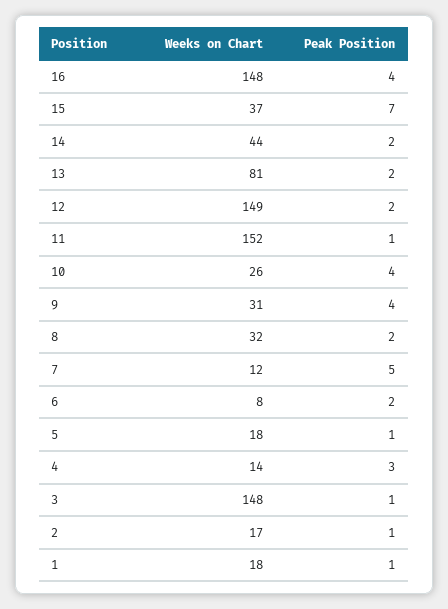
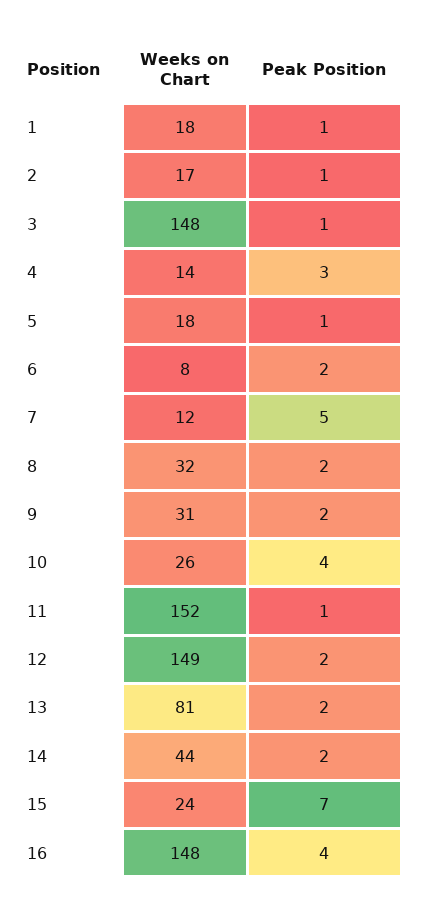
  {
    "Weeks on Chart": {
      "16": 148,
-     "15": 37,
+     "15": 24,
      "14": 44,
      "13": 81,
      "12": 149,
      "11": 152,
      "10": 26,
      "9": 31,
      "8": 32,
      "7": 12,
      "6": 8,
      "5": 18,
      "4": 14,
      "3": 148,
      "2": 17,
      "1": 18
    },
    "Peak Position": {
      "16": 4,
      "15": 7,
      "14": 2,
      "13": 2,
      "12": 2,
      "11": 1,
      "10": 4,
-     "9": 4,
+     "9": 2,
      "8": 2,
      "7": 5,
      "6": 2,
      "5": 1,
      "4": 3,
      "3": 1,
      "2": 1,
      "1": 1
    }
  }

